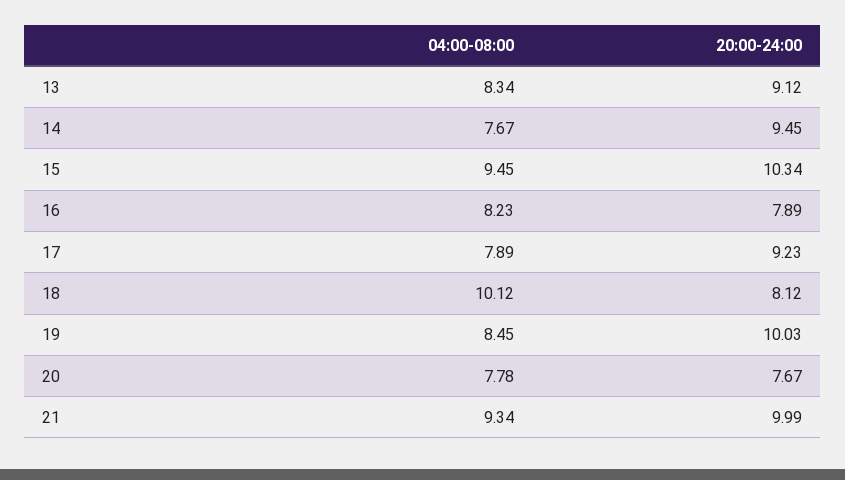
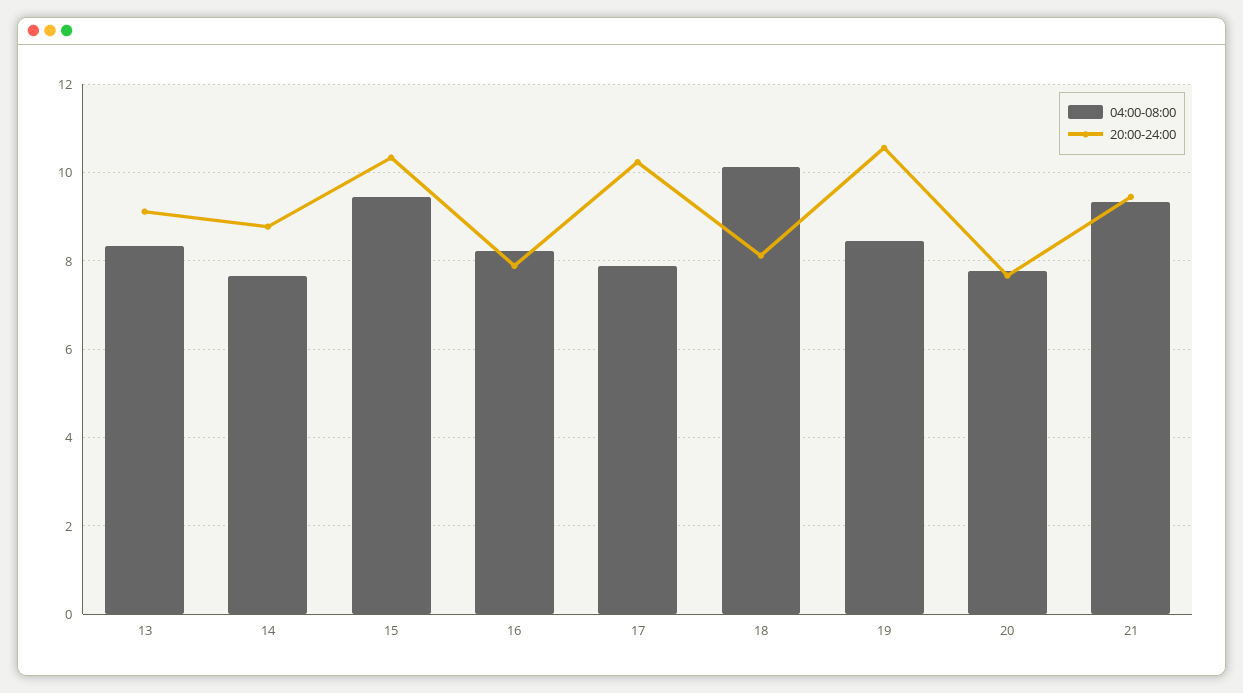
  {
    "04:00-08:00": {
      "13": 8.34,
      "14": 7.67,
      "15": 9.45,
      "16": 8.23,
      "17": 7.89,
      "18": 10.12,
      "19": 8.45,
      "20": 7.78,
      "21": 9.34
    },
    "20:00-24:00": {
      "13": 9.12,
-     "14": 9.45,
+     "14": 8.8,
      "15": 10.34,
      "16": 7.89,
-     "17": 9.23,
+     "17": 10.2,
      "18": 8.12,
-     "19": 10.03,
+     "19": 10.6,
      "20": 7.67,
-     "21": 9.99
+     "21": 9.4
    }
  }

